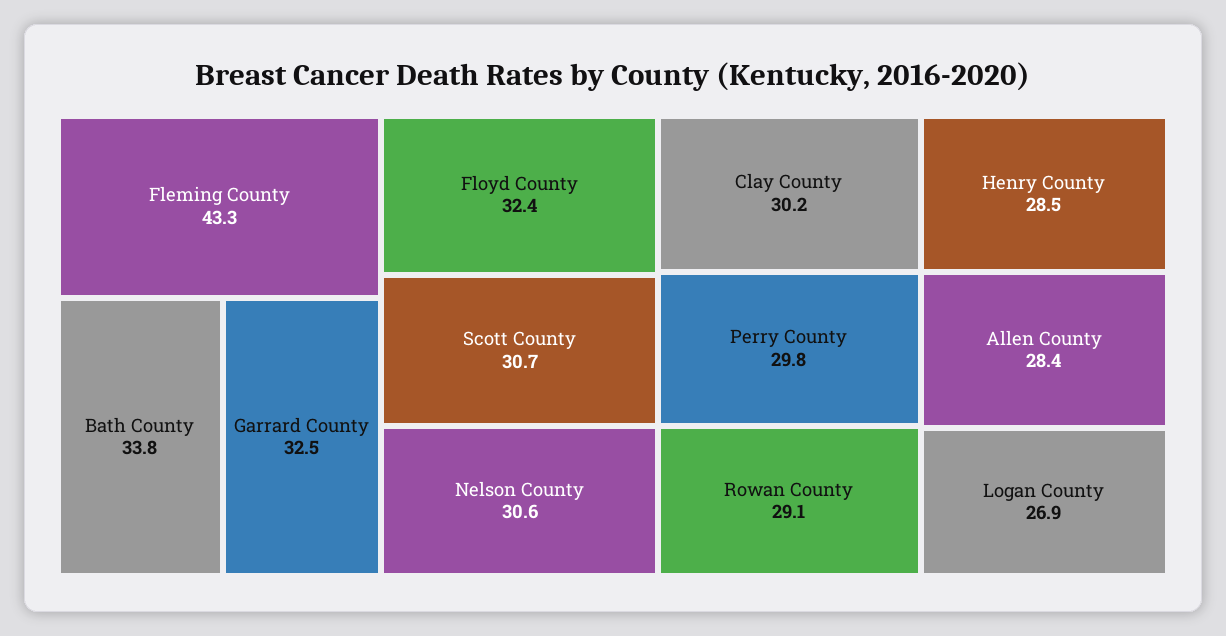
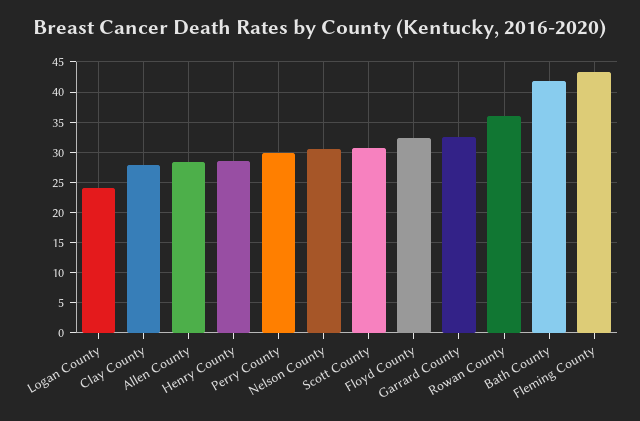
  {
    "Fleming County": 43.3,
-   "Bath County": 33.8,
+   "Bath County": 42,
    "Garrard County": 32.5,
    "Floyd County": 32.4,
    "Scott County": 30.7,
    "Nelson County": 30.6,
-   "Clay County": 30.2,
+   "Clay County": 28,
    "Perry County": 29.8,
-   "Rowan County": 29.1,
+   "Rowan County": 36,
    "Henry County": 28.5,
    "Allen County": 28.4,
-   "Logan County": 26.9
+   "Logan County": 24
  }

